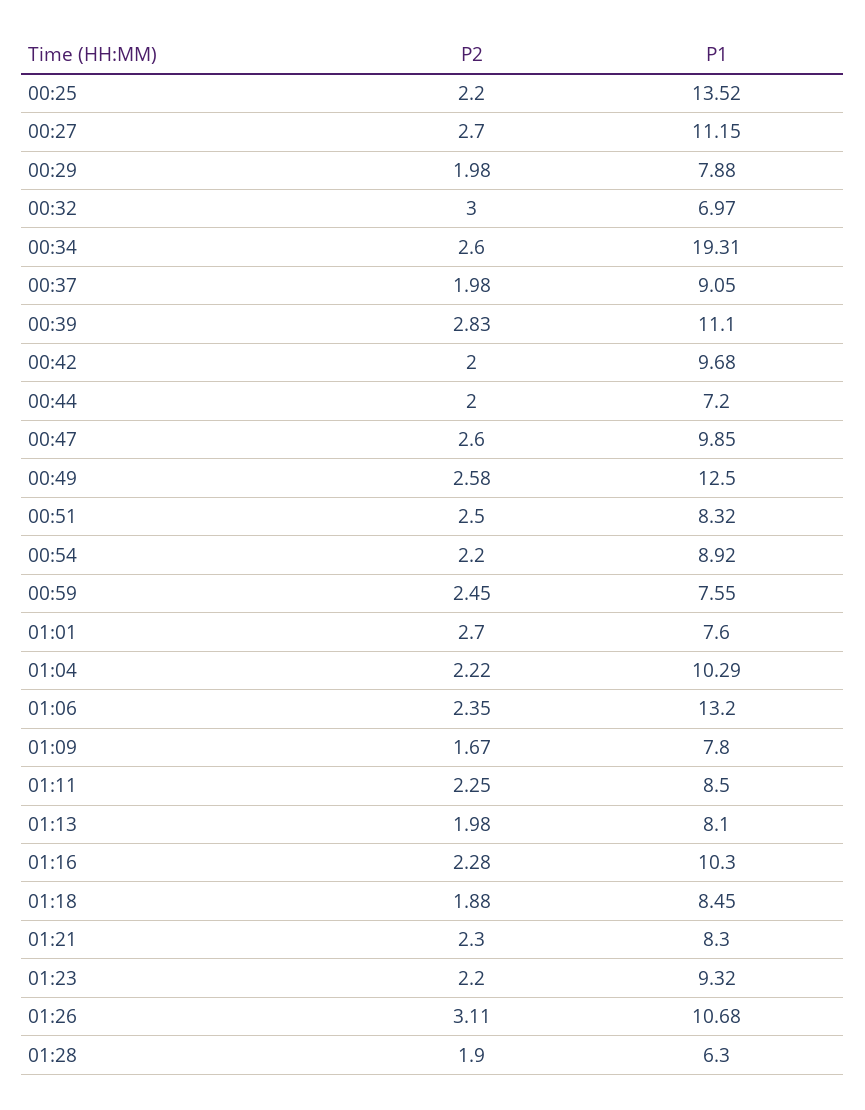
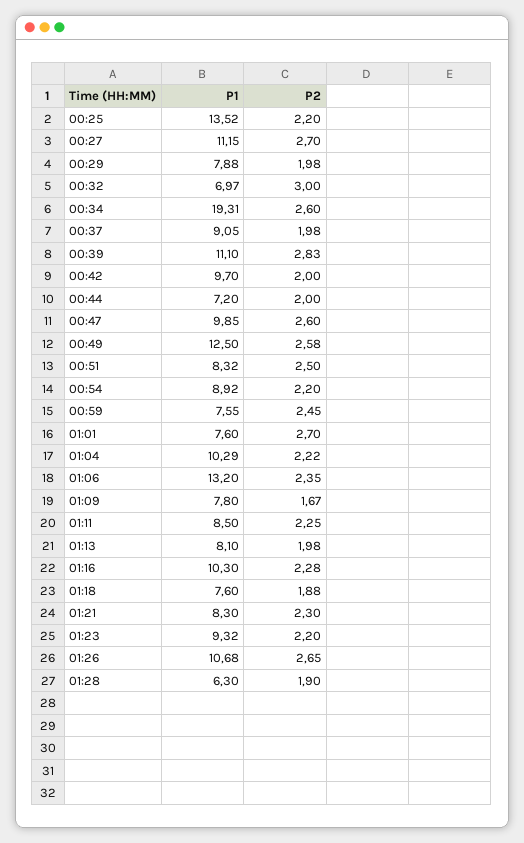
  {
    "P2": {
      "00:25": 2.2,
      "00:27": 2.7,
      "00:29": 1.98,
      "00:32": 3,
      "00:34": 2.6,
      "00:37": 1.98,
      "00:39": 2.83,
      "00:42": 2,
      "00:44": 2,
      "00:47": 2.6,
      "00:49": 2.58,
      "00:51": 2.5,
      "00:54": 2.2,
      "00:59": 2.45,
      "01:01": 2.7,
      "01:04": 2.22,
      "01:06": 2.35,
      "01:09": 1.67,
      "01:11": 2.25,
      "01:13": 1.98,
      "01:16": 2.28,
      "01:18": 1.88,
      "01:21": 2.3,
      "01:23": 2.2,
-     "01:26": 3.11,
+     "01:26": 2.65,
      "01:28": 1.9
    },
    "P1": {
      "00:25": 13.52,
      "00:27": 11.15,
      "00:29": 7.88,
      "00:32": 6.97,
      "00:34": 19.31,
      "00:37": 9.05,
      "00:39": 11.1,
-     "00:42": 9.68,
+     "00:42": 9.7,
      "00:44": 7.2,
      "00:47": 9.85,
      "00:49": 12.5,
      "00:51": 8.32,
      "00:54": 8.92,
      "00:59": 7.55,
      "01:01": 7.6,
      "01:04": 10.29,
      "01:06": 13.2,
      "01:09": 7.8,
      "01:11": 8.5,
      "01:13": 8.1,
      "01:16": 10.3,
-     "01:18": 8.45,
+     "01:18": 7.6,
      "01:21": 8.3,
      "01:23": 9.32,
      "01:26": 10.68,
      "01:28": 6.3
    }
  }

